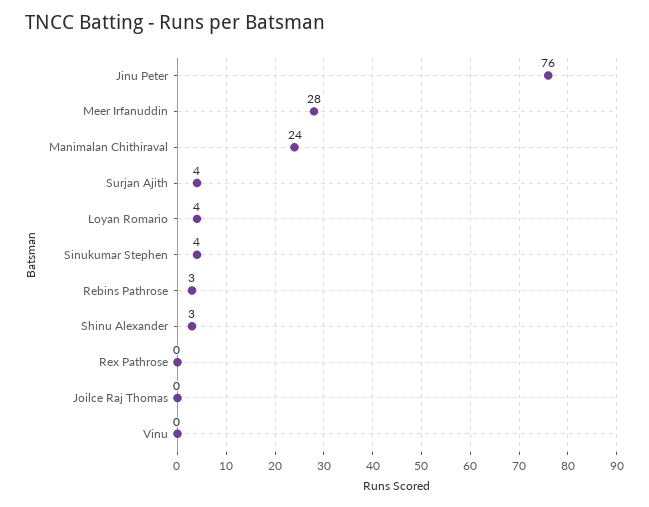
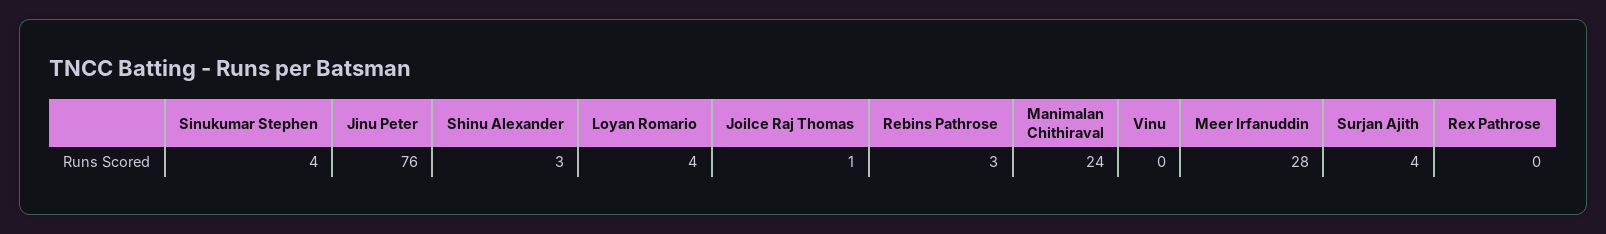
  {
    "Jinu Peter": 76,
    "Meer Irfanuddin": 28,
    "Manimalan Chithiraval": 24,
    "Surjan Ajith": 4,
    "Loyan Romario": 4,
    "Sinukumar Stephen": 4,
    "Rebins Pathrose": 3,
    "Shinu Alexander": 3,
    "Rex Pathrose": 0,
-   "Joilce Raj Thomas": 0,
+   "Joilce Raj Thomas": 1,
    "Vinu": 0
  }

